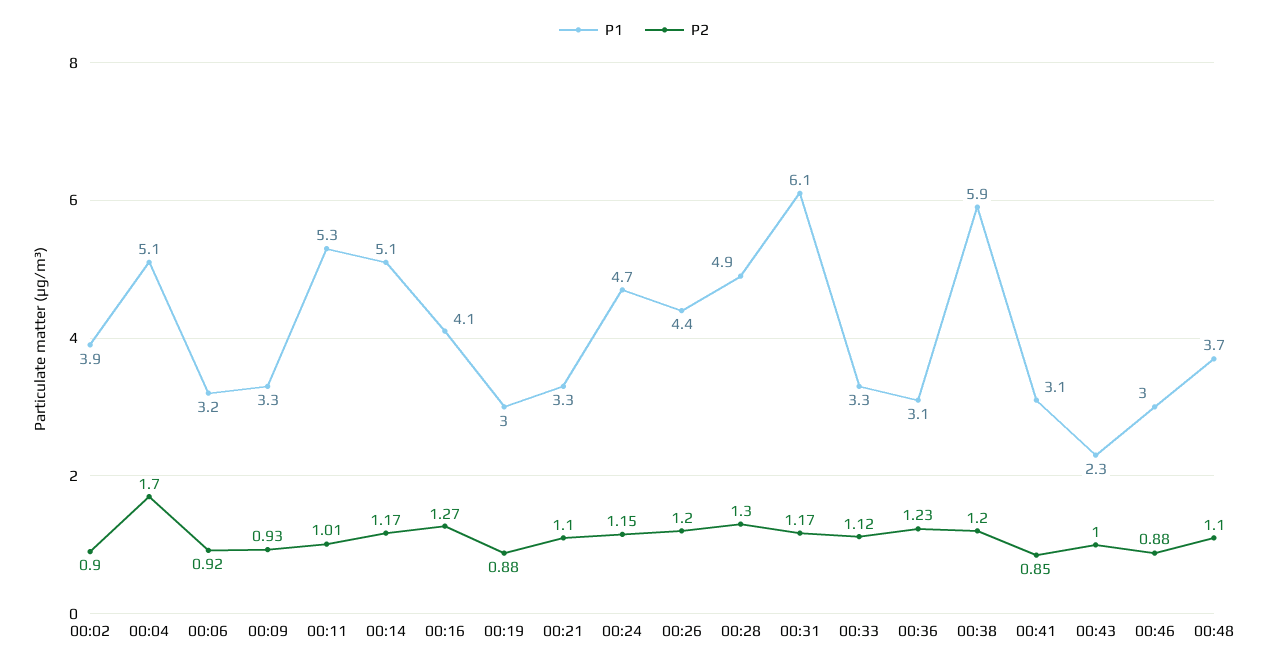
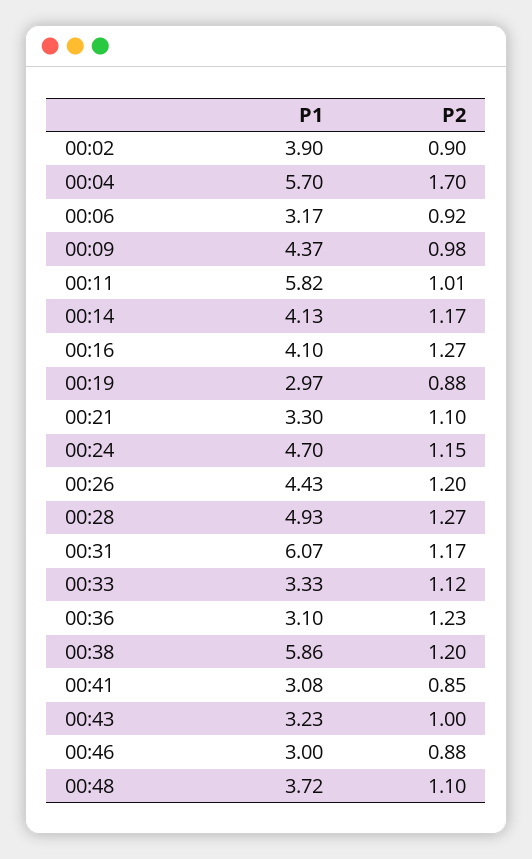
  {
    "P1": {
      "00:02": 3.9,
-     "00:04": 5.1,
+     "00:04": 5.7,
      "00:06": 3.17,
-     "00:09": 3.3,
+     "00:09": 4.37,
-     "00:11": 5.3,
+     "00:11": 5.82,
-     "00:14": 5.1,
+     "00:14": 4.13,
      "00:16": 4.1,
      "00:19": 2.97,
      "00:21": 3.3,
      "00:24": 4.7,
      "00:26": 4.43,
      "00:28": 4.93,
      "00:31": 6.07,
      "00:33": 3.33,
      "00:36": 3.1,
      "00:38": 5.86,
      "00:41": 3.08,
-     "00:43": 2.3,
+     "00:43": 3.23,
      "00:46": 3,
      "00:48": 3.72
    },
    "P2": {
      "00:02": 0.9,
      "00:04": 1.7,
      "00:06": 0.92,
-     "00:09": 0.93,
+     "00:09": 0.98,
      "00:11": 1.01,
      "00:14": 1.17,
      "00:16": 1.27,
      "00:19": 0.88,
      "00:21": 1.1,
      "00:24": 1.15,
      "00:26": 1.2,
-     "00:28": 1.3,
+     "00:28": 1.27,
      "00:31": 1.17,
      "00:33": 1.12,
      "00:36": 1.23,
      "00:38": 1.2,
      "00:41": 0.85,
      "00:43": 1,
      "00:46": 0.88,
      "00:48": 1.1
    }
  }

